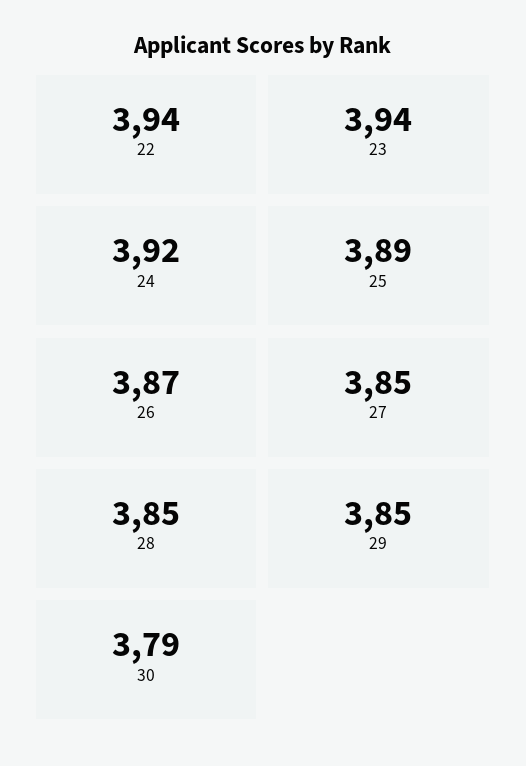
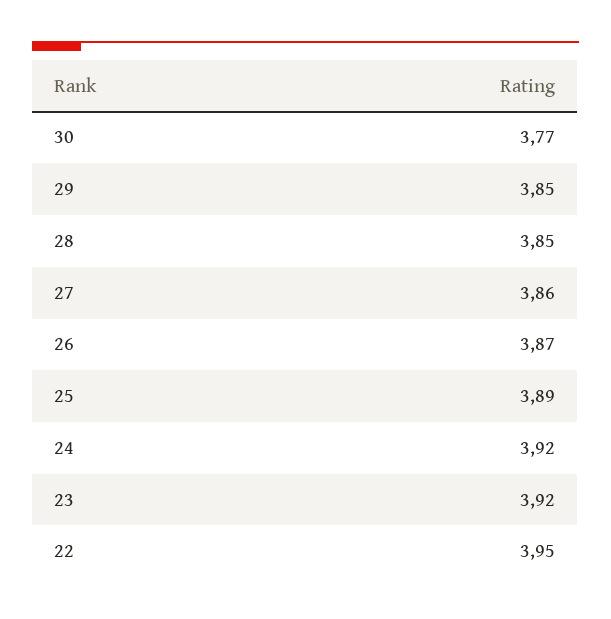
  {
-   "22": 3.94,
+   "22": 3.95,
-   "23": 3.94,
+   "23": 3.92,
    "24": 3.92,
    "25": 3.89,
    "26": 3.87,
-   "27": 3.85,
+   "27": 3.86,
    "28": 3.85,
    "29": 3.85,
-   "30": 3.79
+   "30": 3.77
  }

